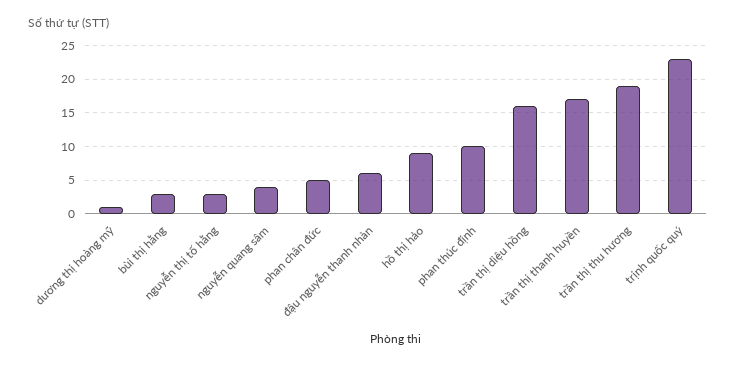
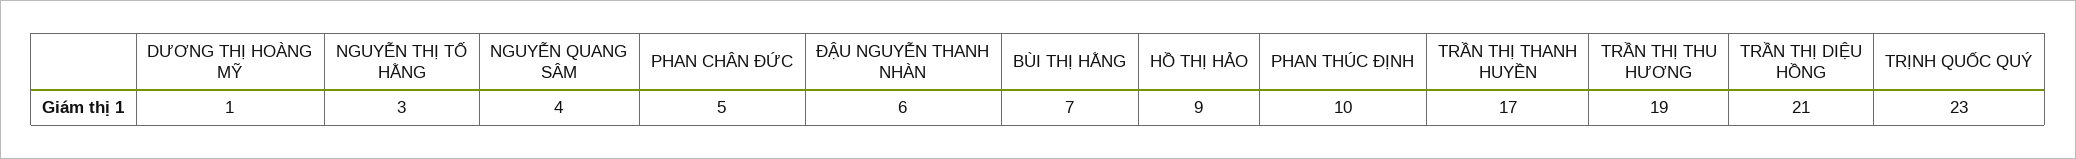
  {
    "dương thị hoàng mỹ": 1,
-   "bùi thị hằng": 3,
+   "bùi thị hằng": 7,
    "nguyễn thị tố hằng": 3,
    "nguyễn quang sâm": 4,
    "phan chân đức": 5,
    "đậu nguyễn thanh nhàn": 6,
    "hồ thị hảo": 9,
    "phan thúc định": 10,
-   "trần thị diệu hồng": 16,
+   "trần thị diệu hồng": 21,
    "trần thị thanh huyền": 17,
    "trần thị thu hương": 19,
    "trịnh quốc quý": 23
  }

